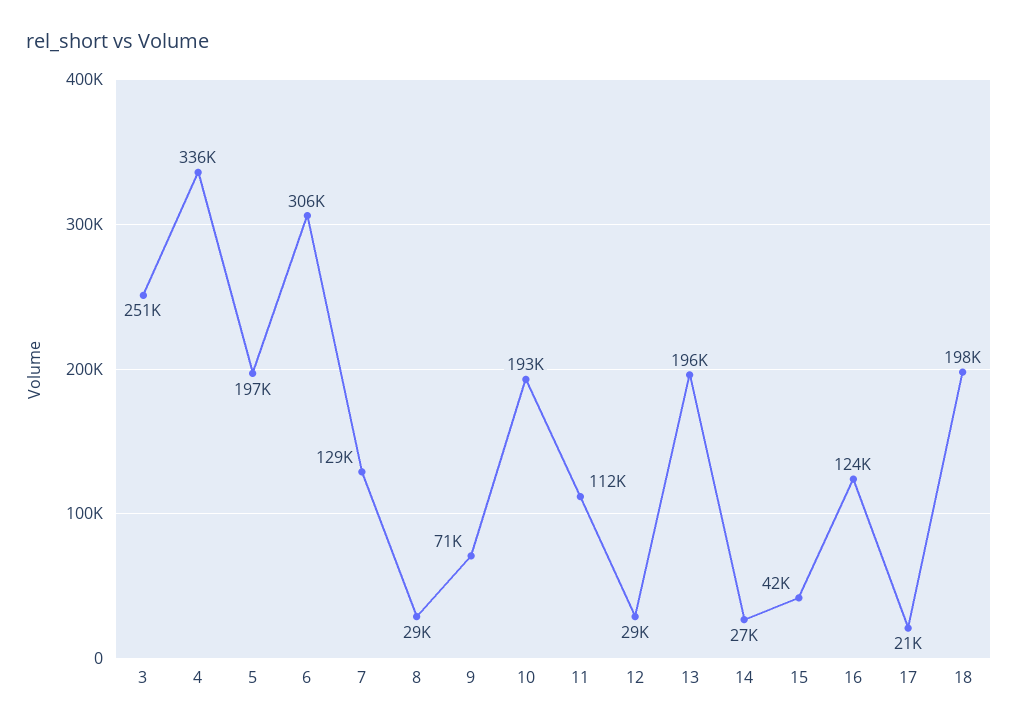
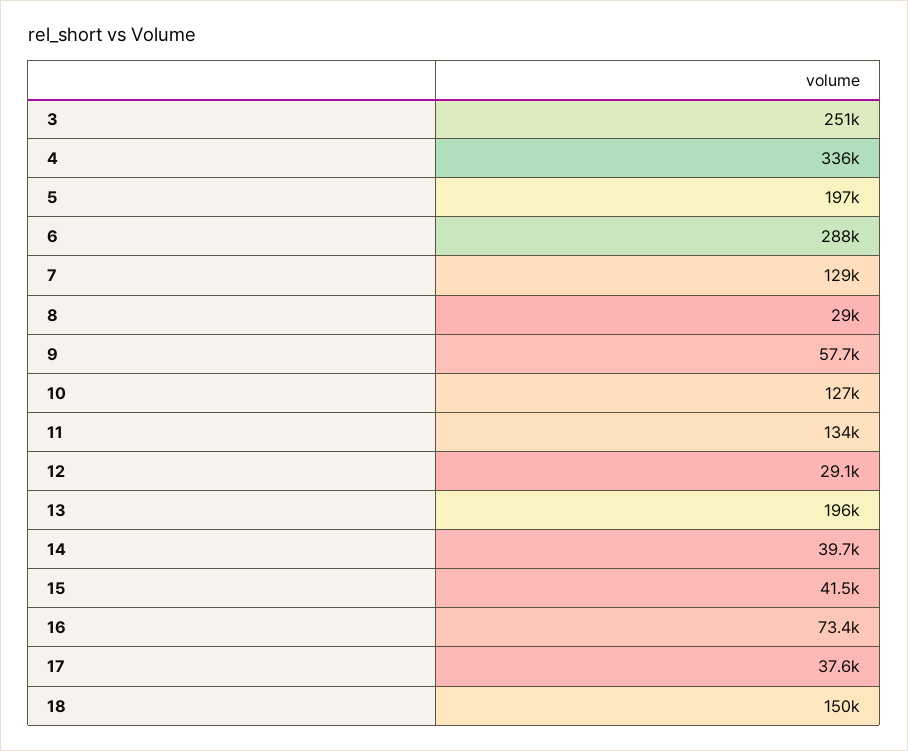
  {
    "3": 251000,
    "4": 336000,
    "5": 197000,
-   "6": 306000,
+   "6": 288000,
    "7": 129000,
    "8": 29000,
-   "9": 71000,
+   "9": 57700,
-   "10": 193000,
+   "10": 127000,
-   "11": 112000,
+   "11": 134000,
    "12": 29100,
    "13": 196000,
-   "14": 27000,
+   "14": 39700,
    "15": 41500,
-   "16": 124000,
+   "16": 73400,
-   "17": 21000,
+   "17": 37600,
-   "18": 198000
+   "18": 150000
  }

